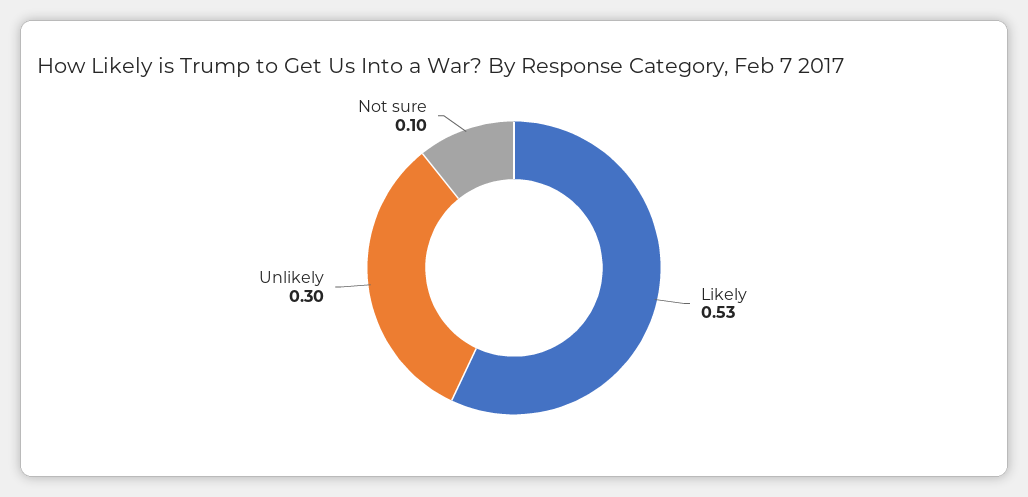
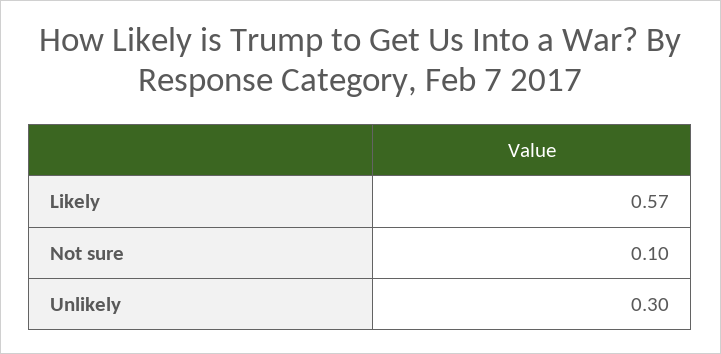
  {
-   "Likely": 0.53,
+   "Likely": 0.57,
    "Unlikely": 0.3,
    "Not sure": 0.1
  }

